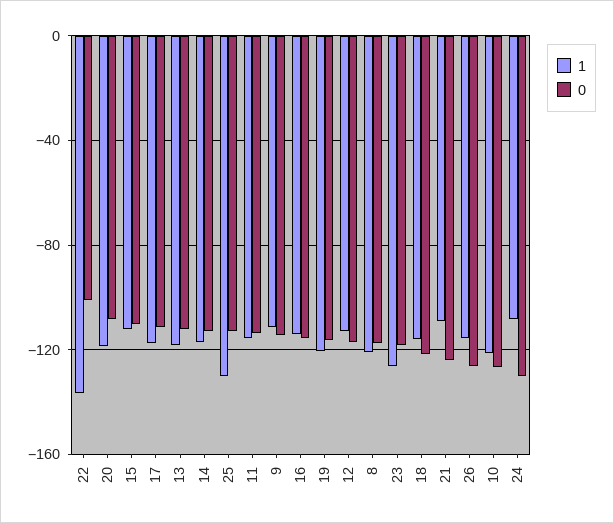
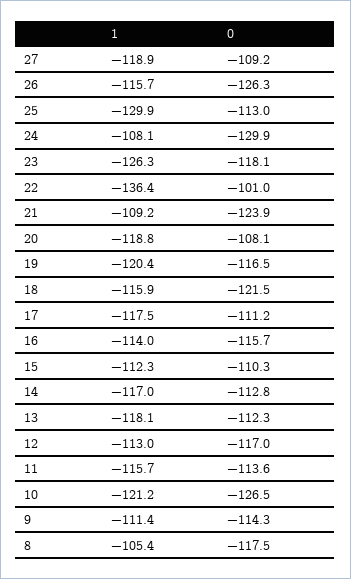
  {
    "1": {
      "22": -136.4,
      "20": -118.8,
      "15": -112.3,
      "17": -117.5,
      "13": -118.1,
      "14": -117,
      "25": -129.9,
      "11": -115.7,
      "9": -111.4,
      "16": -114,
      "19": -120.4,
      "12": -113,
-     "8": -120,
+     "8": -105.4,
      "23": -126.3,
      "18": -115.9,
      "21": -109.2,
      "26": -115.7,
      "10": -121.2,
-     "24": -108.1
+     "24": -108.1,
+     "27": -118.9
    },
    "0": {
      "22": -101,
      "20": -108.1,
      "15": -110.3,
      "17": -111.2,
      "13": -112.3,
      "14": -112.8,
      "25": -113,
      "11": -113.6,
      "9": -114.3,
      "16": -115.7,
      "19": -116.5,
      "12": -117,
      "8": -117.5,
      "23": -118.1,
      "18": -121.5,
      "21": -123.9,
      "26": -126.3,
      "10": -126.5,
-     "24": -129.9
+     "24": -129.9,
+     "27": -109.2
    }
  }

